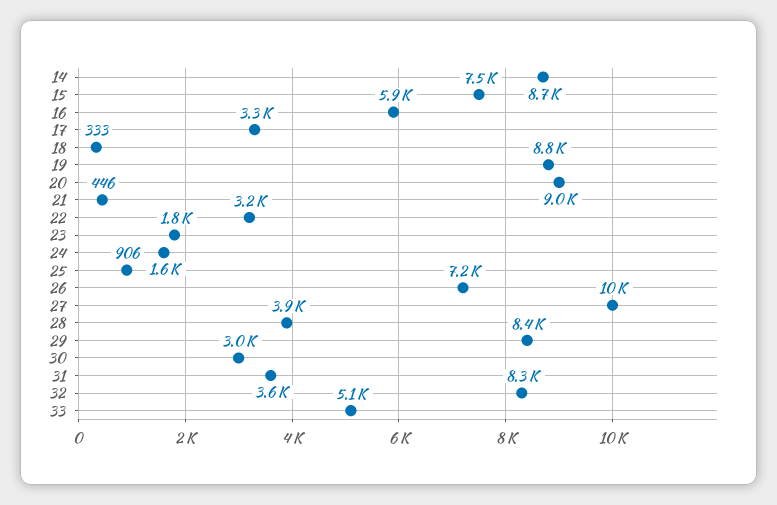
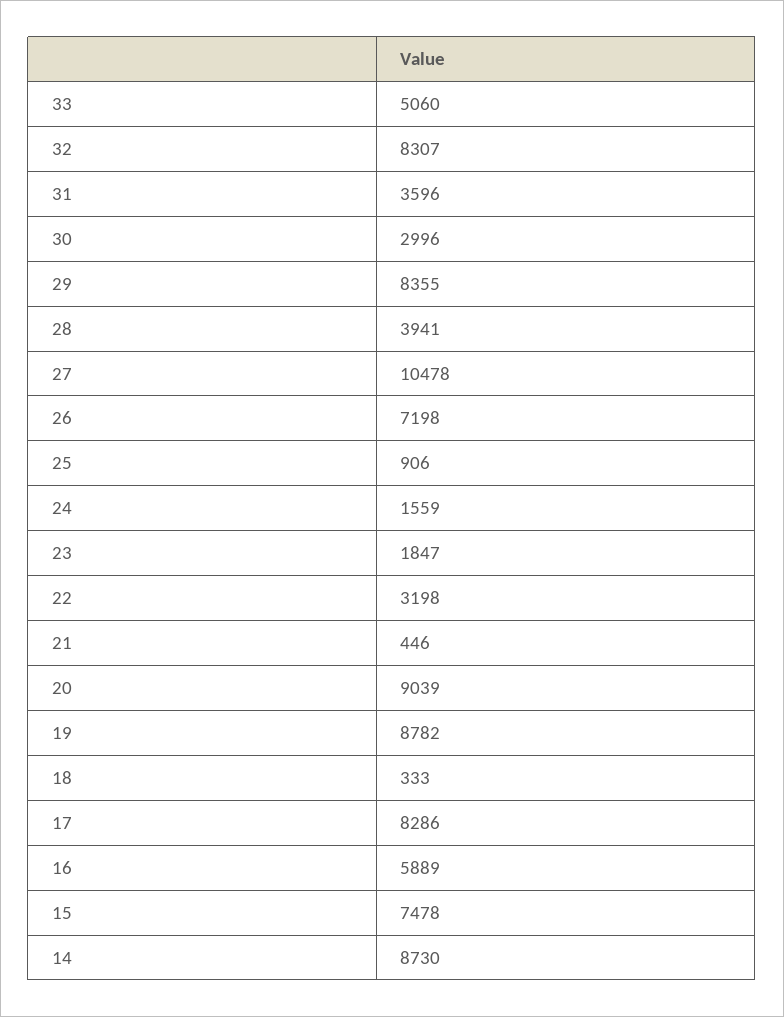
  {
    "14": 8730,
    "15": 7478,
    "16": 5889,
-   "17": 3300,
+   "17": 8286,
    "18": 333,
    "19": 8782,
    "20": 9039,
    "21": 446,
    "22": 3198,
    "23": 1847,
    "24": 1559,
    "25": 906,
    "26": 7198,
    "27": 10478,
    "28": 3941,
    "29": 8355,
    "30": 2996,
    "31": 3596,
    "32": 8307,
    "33": 5060
  }

